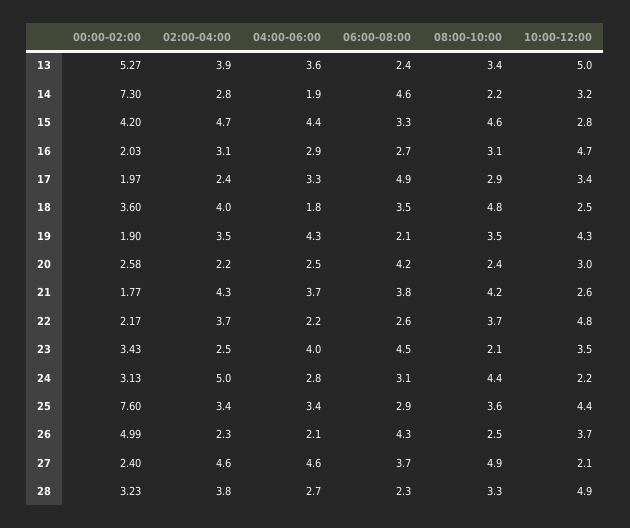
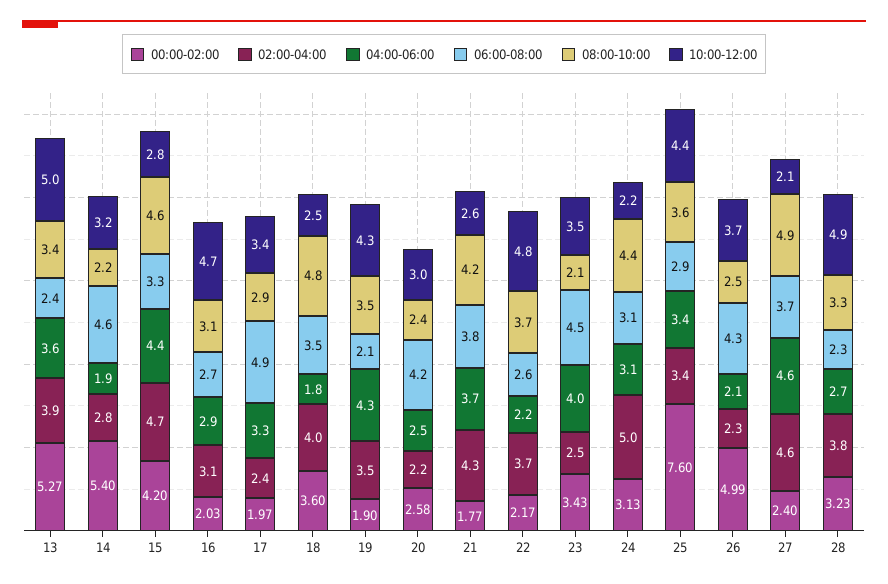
  {
    "00:00-02:00": {
      "13": 5.27,
-     "14": 7.3,
+     "14": 5.4,
      "15": 4.2,
      "16": 2.03,
      "17": 1.97,
      "18": 3.6,
      "19": 1.9,
      "20": 2.58,
      "21": 1.77,
      "22": 2.17,
      "23": 3.43,
      "24": 3.13,
      "25": 7.6,
      "26": 4.99,
      "27": 2.4,
      "28": 3.23
    },
    "02:00-04:00": {
      "13": 3.9,
      "14": 2.8,
      "15": 4.7,
      "16": 3.1,
      "17": 2.4,
      "18": 4,
      "19": 3.5,
      "20": 2.2,
      "21": 4.3,
      "22": 3.7,
      "23": 2.5,
      "24": 5,
      "25": 3.4,
      "26": 2.3,
      "27": 4.6,
      "28": 3.8
    },
    "04:00-06:00": {
      "13": 3.6,
      "14": 1.9,
      "15": 4.4,
      "16": 2.9,
      "17": 3.3,
      "18": 1.8,
      "19": 4.3,
      "20": 2.5,
      "21": 3.7,
      "22": 2.2,
      "23": 4,
-     "24": 2.8,
+     "24": 3.1,
      "25": 3.4,
      "26": 2.1,
      "27": 4.6,
      "28": 2.7
    },
    "06:00-08:00": {
      "13": 2.4,
      "14": 4.6,
      "15": 3.3,
      "16": 2.7,
      "17": 4.9,
      "18": 3.5,
      "19": 2.1,
      "20": 4.2,
      "21": 3.8,
      "22": 2.6,
      "23": 4.5,
      "24": 3.1,
      "25": 2.9,
      "26": 4.3,
      "27": 3.7,
      "28": 2.3
    },
    "08:00-10:00": {
      "13": 3.4,
      "14": 2.2,
      "15": 4.6,
      "16": 3.1,
      "17": 2.9,
      "18": 4.8,
      "19": 3.5,
      "20": 2.4,
      "21": 4.2,
      "22": 3.7,
      "23": 2.1,
      "24": 4.4,
      "25": 3.6,
      "26": 2.5,
      "27": 4.9,
      "28": 3.3
    },
    "10:00-12:00": {
      "13": 5,
      "14": 3.2,
      "15": 2.8,
      "16": 4.7,
      "17": 3.4,
      "18": 2.5,
      "19": 4.3,
      "20": 3,
      "21": 2.6,
      "22": 4.8,
      "23": 3.5,
      "24": 2.2,
      "25": 4.4,
      "26": 3.7,
      "27": 2.1,
      "28": 4.9
    }
  }

